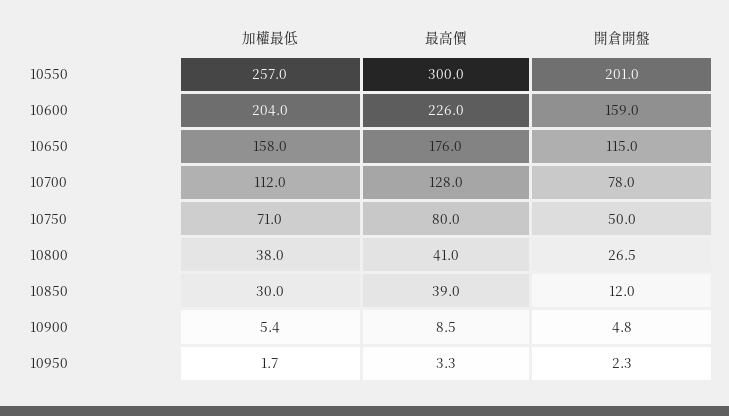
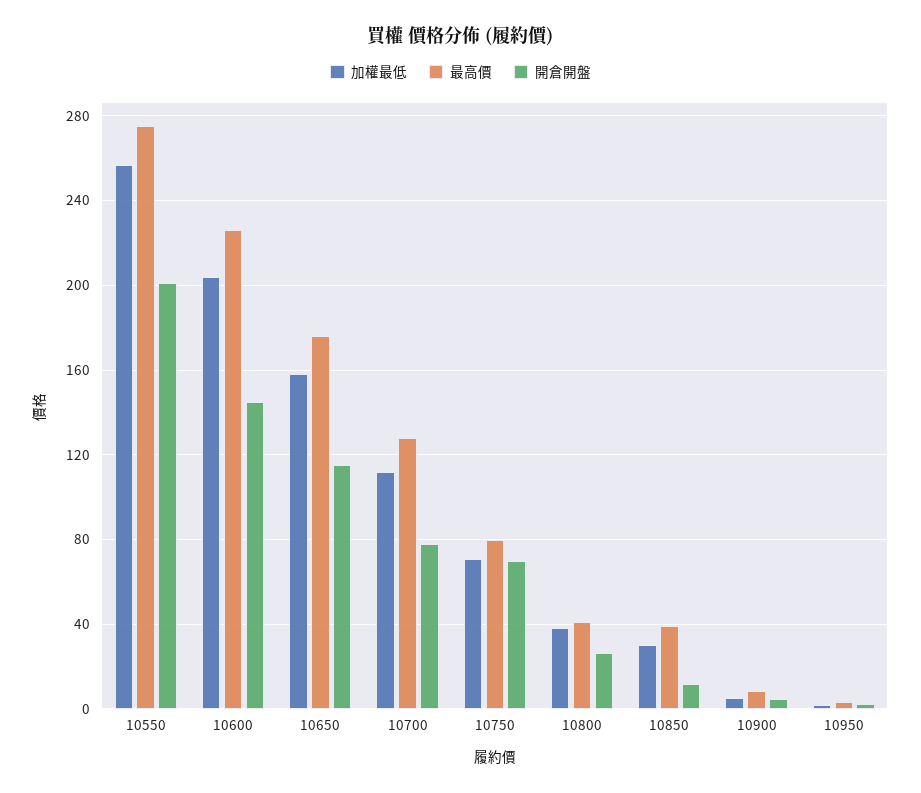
  {
    "加權最低": {
      "10550": 257,
      "10600": 204,
      "10650": 158,
      "10700": 112,
      "10750": 71,
      "10800": 38,
      "10850": 30,
      "10900": 5.4,
      "10950": 1.7
    },
    "最高價": {
-     "10550": 300,
+     "10550": 275,
      "10600": 226,
      "10650": 176,
      "10700": 128,
      "10750": 80,
      "10800": 41,
      "10850": 39,
      "10900": 8.5,
      "10950": 3.3
    },
    "開倉開盤": {
      "10550": 201,
-     "10600": 159,
+     "10600": 145,
      "10650": 115,
      "10700": 78,
-     "10750": 50,
+     "10750": 70,
      "10800": 26.5,
      "10850": 12,
      "10900": 4.8,
      "10950": 2.3
    }
  }

